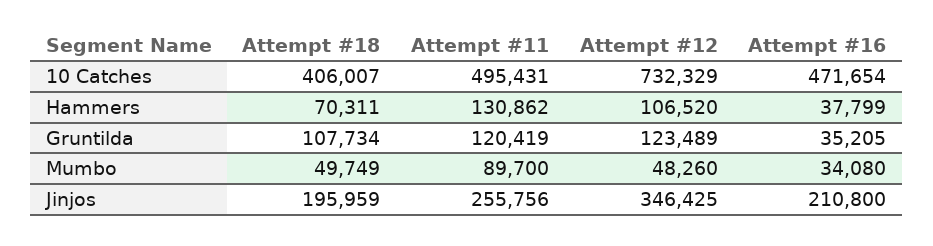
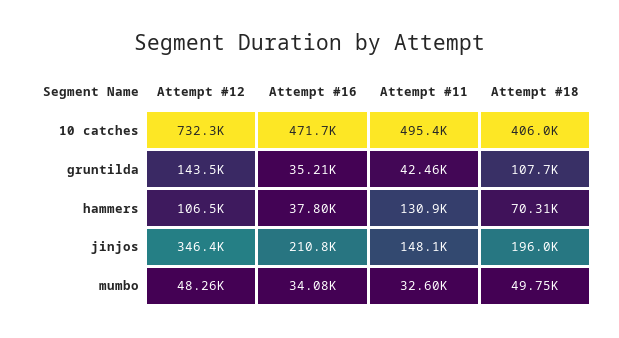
  {
    "Attempt #18": {
      "10 Catches": 406007,
      "Hammers": 70311,
      "Gruntilda": 107734,
      "Mumbo": 49749,
      "Jinjos": 195959
    },
    "Attempt #11": {
      "10 Catches": 495431,
      "Hammers": 130862,
-     "Gruntilda": 120419,
+     "Gruntilda": 42460,
-     "Mumbo": 89700,
+     "Mumbo": 32600,
-     "Jinjos": 255756
+     "Jinjos": 148100
    },
    "Attempt #12": {
      "10 Catches": 732329,
      "Hammers": 106520,
-     "Gruntilda": 123489,
+     "Gruntilda": 143500,
      "Mumbo": 48260,
      "Jinjos": 346425
    },
    "Attempt #16": {
      "10 Catches": 471654,
      "Hammers": 37799,
      "Gruntilda": 35205,
      "Mumbo": 34080,
      "Jinjos": 210800
    }
  }

